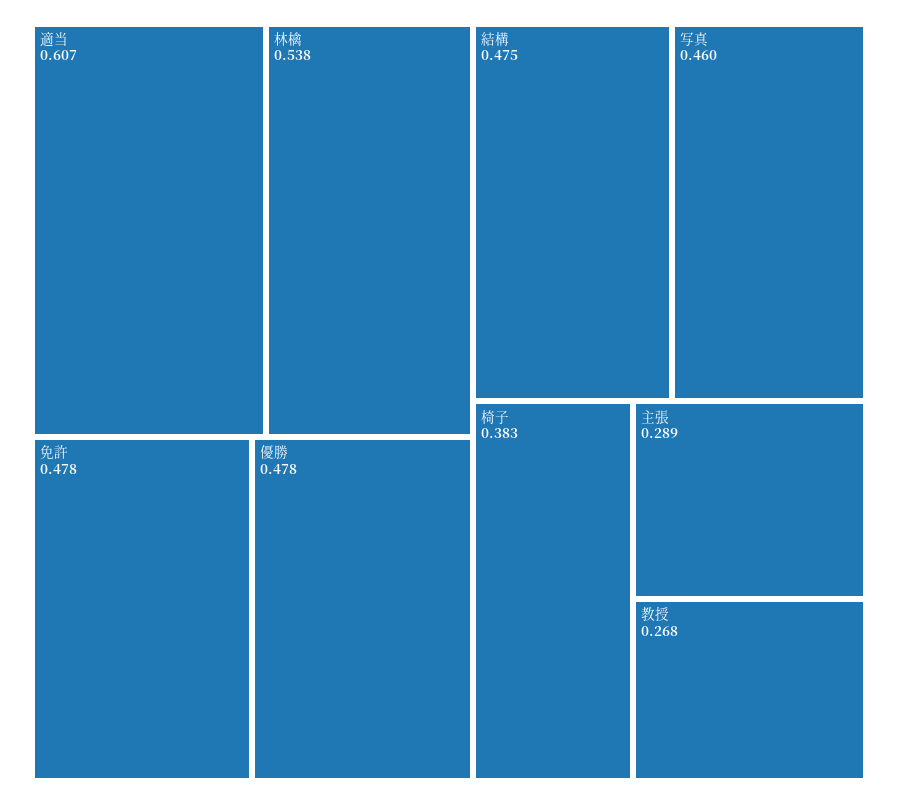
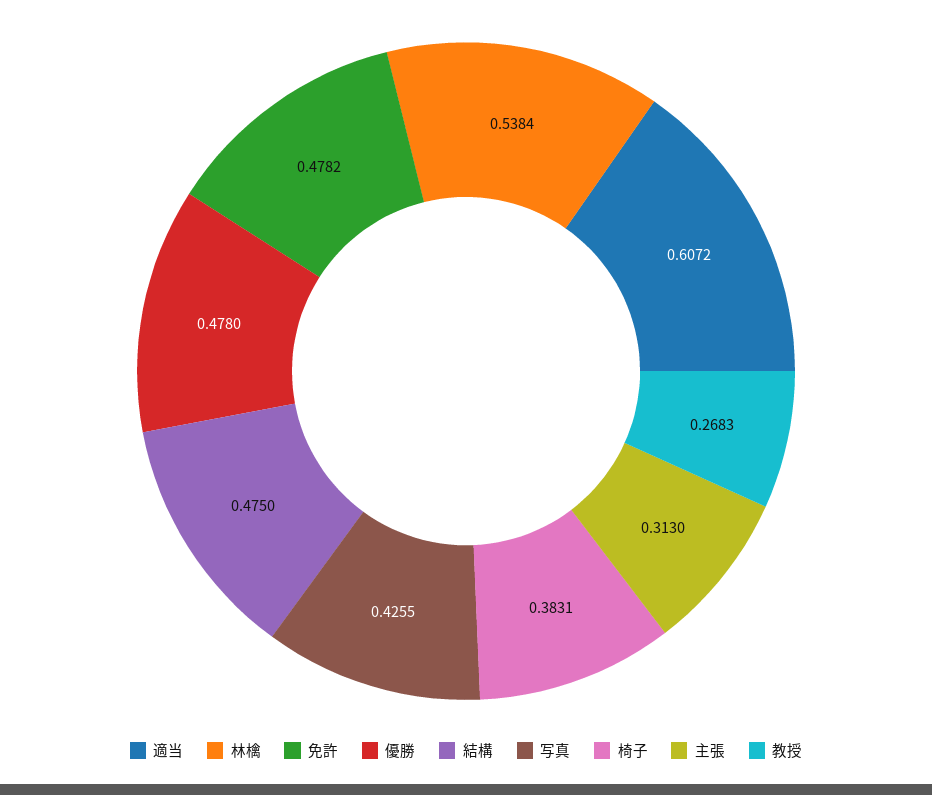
  {
    "適当": 0.6072,
    "林檎": 0.5384,
    "免許": 0.4782,
    "優勝": 0.478,
    "結構": 0.475,
-   "写真": 0.46,
+   "写真": 0.4255,
    "椅子": 0.3831,
-   "主張": 0.289,
+   "主張": 0.313,
    "教授": 0.2683
  }

